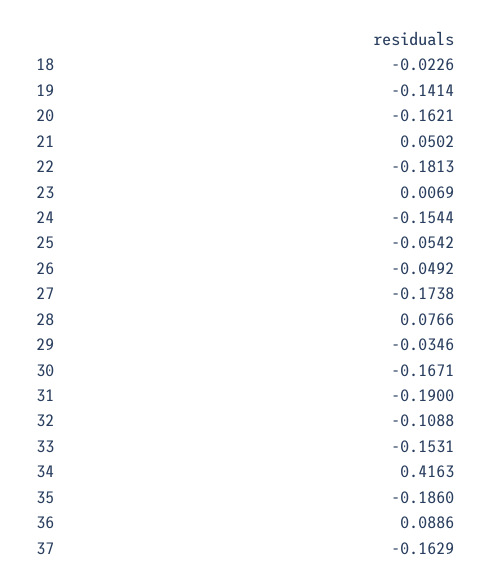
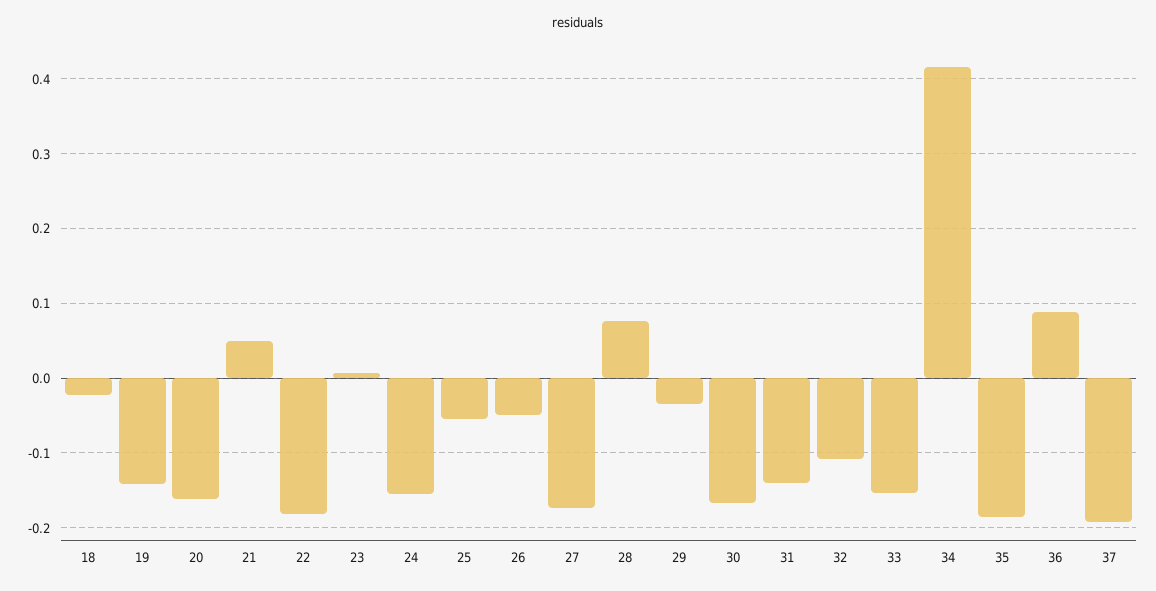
  {
    "18": -0.0226,
    "19": -0.1414,
    "20": -0.1621,
    "21": 0.0502,
    "22": -0.1813,
    "23": 0.0069,
    "24": -0.1544,
    "25": -0.0542,
    "26": -0.0492,
    "27": -0.1738,
    "28": 0.0766,
    "29": -0.0346,
    "30": -0.1671,
-   "31": -0.19,
+   "31": -0.14,
    "32": -0.1088,
    "33": -0.1531,
    "34": 0.4163,
    "35": -0.186,
    "36": 0.0886,
-   "37": -0.1629
+   "37": -0.19
  }

